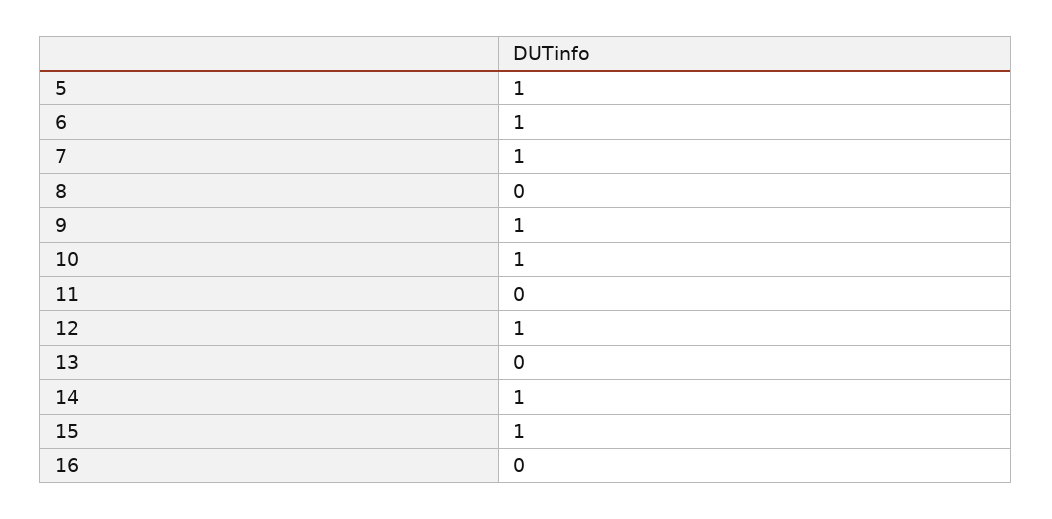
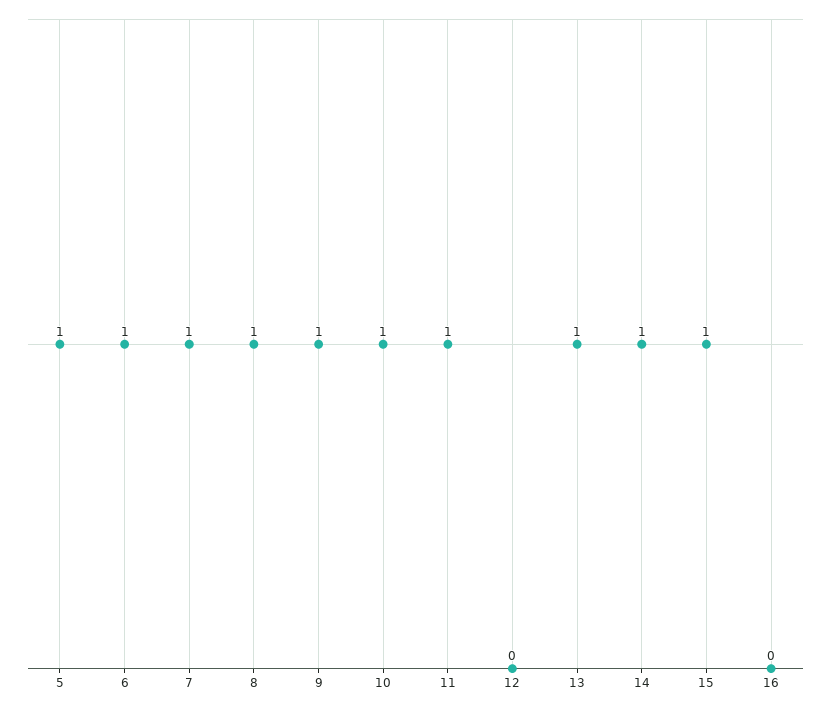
  {
    "5": 1,
    "6": 1,
    "7": 1,
-   "8": 0,
+   "8": 1,
    "9": 1,
    "10": 1,
-   "11": 0,
+   "11": 1,
-   "12": 1,
+   "12": 0,
-   "13": 0,
+   "13": 1,
    "14": 1,
    "15": 1,
    "16": 0
  }

